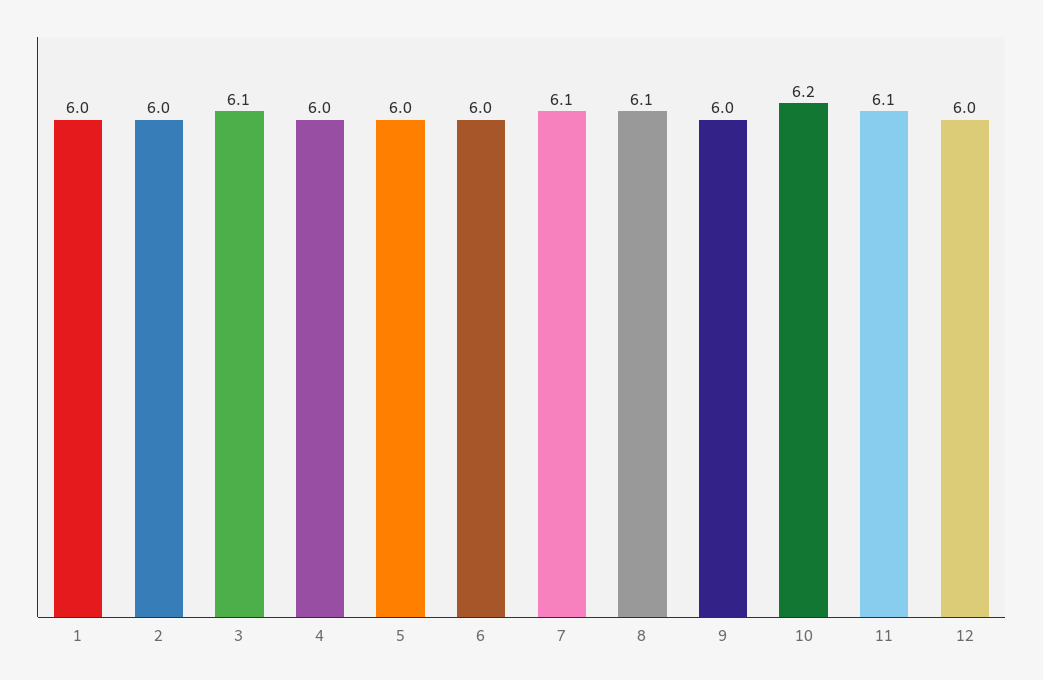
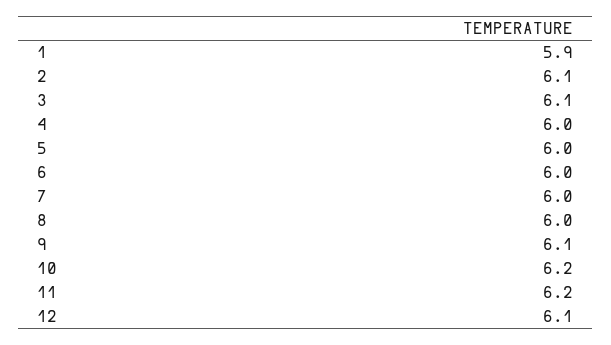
  {
-   "1": 6,
+   "1": 5.9,
-   "2": 6,
+   "2": 6.1,
    "3": 6.1,
    "4": 6,
    "5": 6,
    "6": 6,
-   "7": 6.1,
+   "7": 6,
-   "8": 6.1,
+   "8": 6,
-   "9": 6,
+   "9": 6.1,
    "10": 6.2,
-   "11": 6.1,
+   "11": 6.2,
-   "12": 6
+   "12": 6.1
  }

